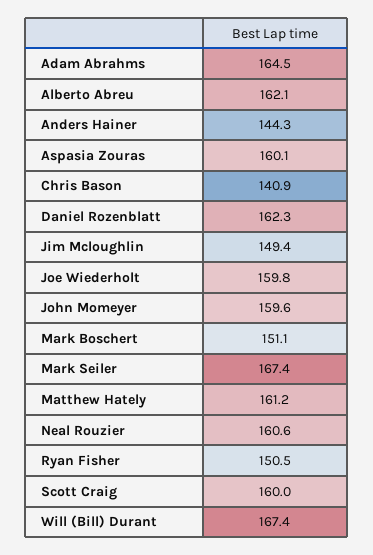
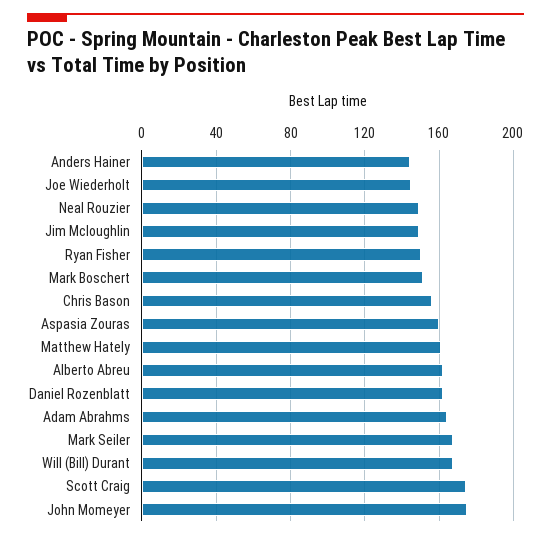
  {
    "Adam Abrahms": 164.5,
    "Alberto Abreu": 162.1,
    "Anders Hainer": 144.3,
    "Aspasia Zouras": 160.1,
-   "Chris Bason": 140.9,
+   "Chris Bason": 155,
    "Daniel Rozenblatt": 162.3,
    "Jim Mcloughlin": 149.4,
-   "Joe Wiederholt": 159.8,
+   "Joe Wiederholt": 145,
-   "John Momeyer": 159.6,
+   "John Momeyer": 175,
    "Mark Boschert": 151.1,
    "Mark Seiler": 167.4,
    "Matthew Hately": 161.2,
-   "Neal Rouzier": 160.6,
+   "Neal Rouzier": 150,
    "Ryan Fisher": 150.5,
-   "Scott Craig": 160,
+   "Scott Craig": 175,
    "Will (Bill) Durant": 167.4
  }

